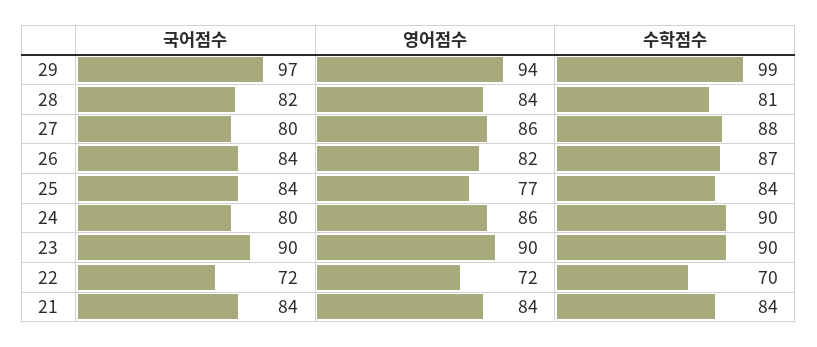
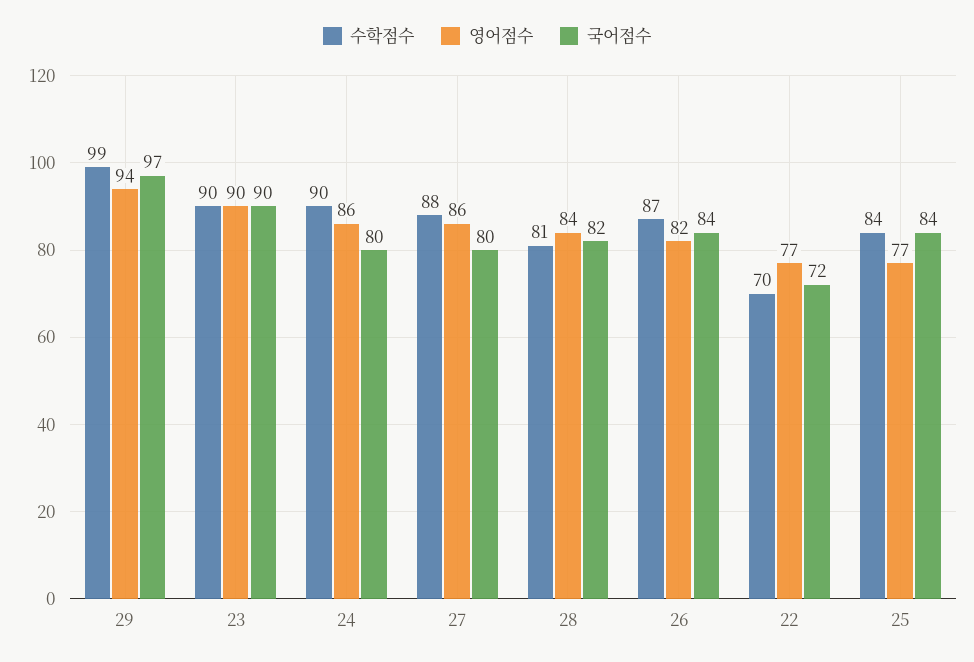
  {
    "국어점수": {
      "29": 97,
      "28": 82,
      "27": 80,
      "26": 84,
      "25": 84,
      "24": 80,
      "23": 90,
-     "22": 72,
+     "22": 72
-     "21": 84
    },
    "영어점수": {
      "29": 94,
      "28": 84,
      "27": 86,
      "26": 82,
      "25": 77,
      "24": 86,
      "23": 90,
-     "22": 72,
+     "22": 77
-     "21": 84
    },
    "수학점수": {
      "29": 99,
      "28": 81,
      "27": 88,
      "26": 87,
      "25": 84,
      "24": 90,
      "23": 90,
-     "22": 70,
+     "22": 70
-     "21": 84
    }
  }

